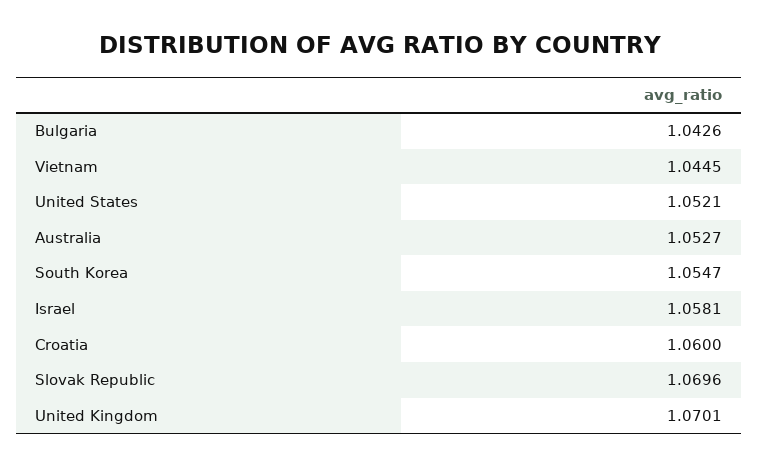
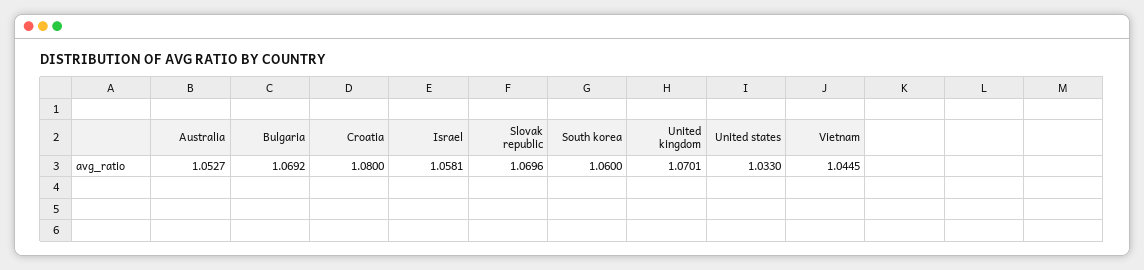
  {
-   "Bulgaria": 1.0426,
+   "Bulgaria": 1.0692,
    "Vietnam": 1.0445,
-   "United States": 1.0521,
+   "United States": 1.033,
    "Australia": 1.0527,
-   "South Korea": 1.0547,
+   "South Korea": 1.06,
    "Israel": 1.0581,
-   "Croatia": 1.06,
+   "Croatia": 1.08,
    "Slovak Republic": 1.0696,
    "United Kingdom": 1.0701
  }

